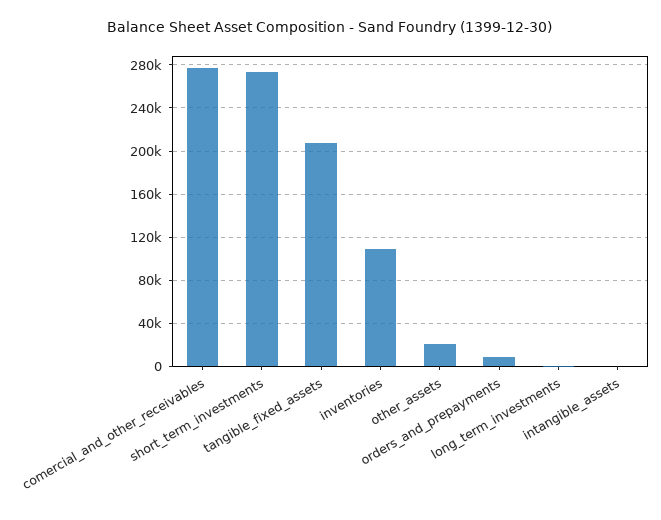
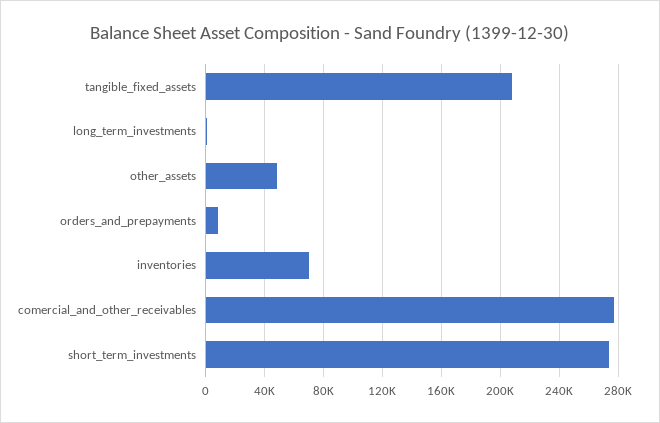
  {
    "comercial_and_other_receivables": 275000,
    "short_term_investments": 275000,
    "tangible_fixed_assets": 210000,
-   "inventories": 110000,
+   "inventories": 70000,
-   "other_assets": 20000,
+   "other_assets": 50000,
    "orders_and_prepayments": 10000,
-   "long_term_investments": 0,
+   "long_term_investments": 0
-   "intangible_assets": 0
  }

